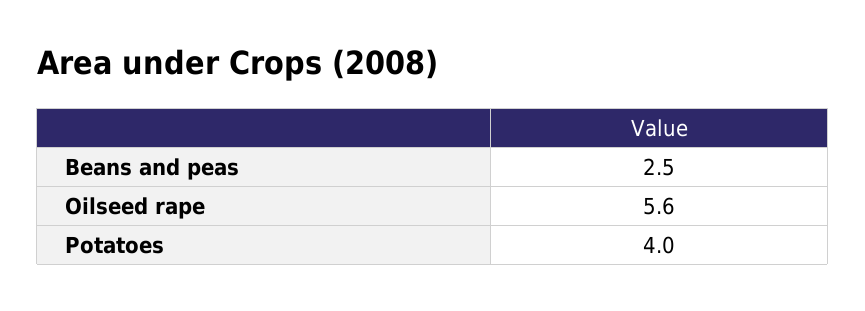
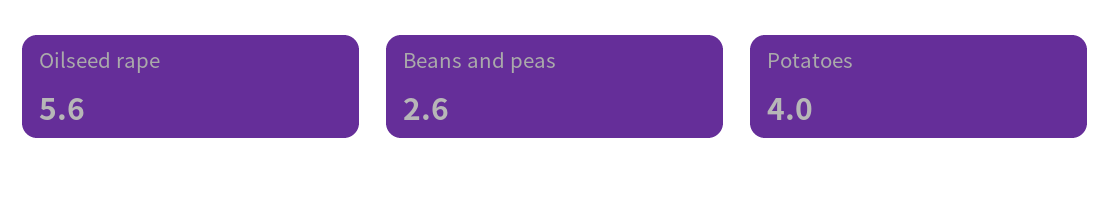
  {
-   "Beans and peas": 2.5,
+   "Beans and peas": 2.6,
    "Oilseed rape": 5.6,
    "Potatoes": 4
  }

